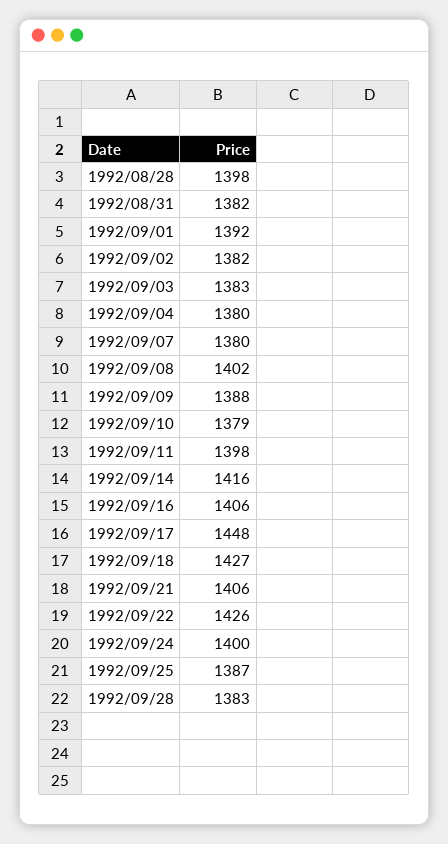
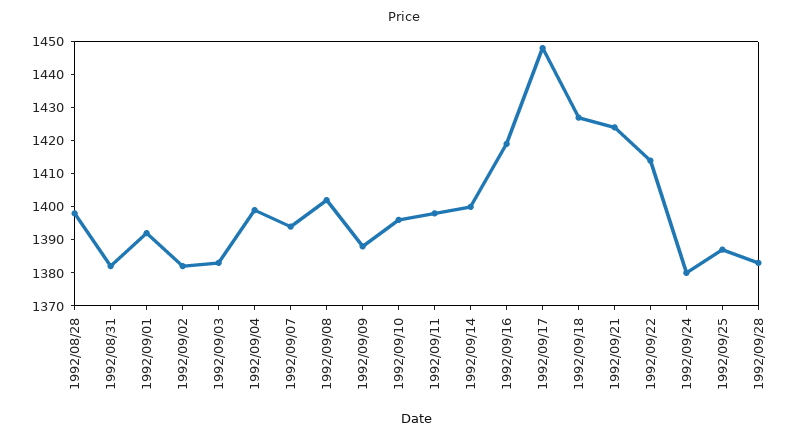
  {
    "1992/08/28": 1398,
    "1992/08/31": 1382,
    "1992/09/01": 1392,
    "1992/09/02": 1382,
    "1992/09/03": 1383,
-   "1992/09/04": 1380,
+   "1992/09/04": 1400,
-   "1992/09/07": 1380,
+   "1992/09/07": 1395,
    "1992/09/08": 1402,
    "1992/09/09": 1388,
-   "1992/09/10": 1379,
+   "1992/09/10": 1395,
    "1992/09/11": 1398,
-   "1992/09/14": 1416,
+   "1992/09/14": 1400,
-   "1992/09/16": 1406,
+   "1992/09/16": 1420,
    "1992/09/17": 1448,
    "1992/09/18": 1427,
-   "1992/09/21": 1406,
+   "1992/09/21": 1425,
-   "1992/09/22": 1426,
+   "1992/09/22": 1415,
-   "1992/09/24": 1400,
+   "1992/09/24": 1380,
    "1992/09/25": 1387,
    "1992/09/28": 1383
  }

